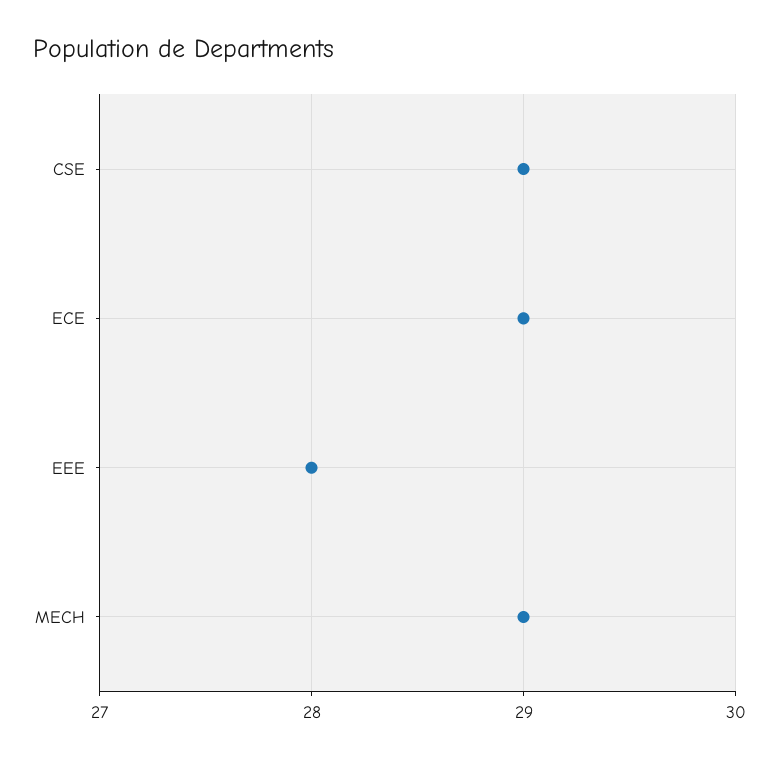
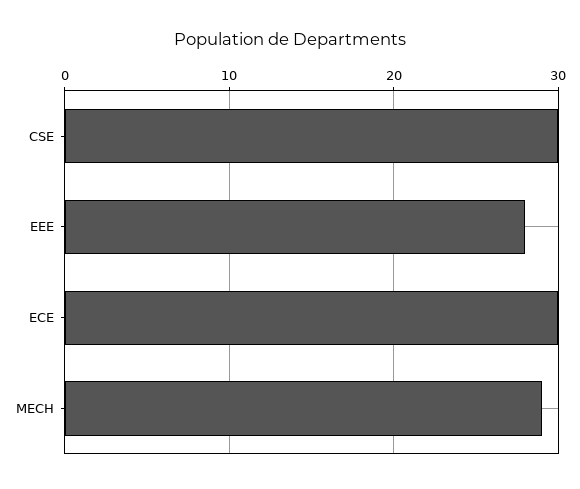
  {
-   "CSE": 29,
+   "CSE": 30,
-   "ECE": 29,
+   "ECE": 30,
    "EEE": 28,
    "MECH": 29
  }

